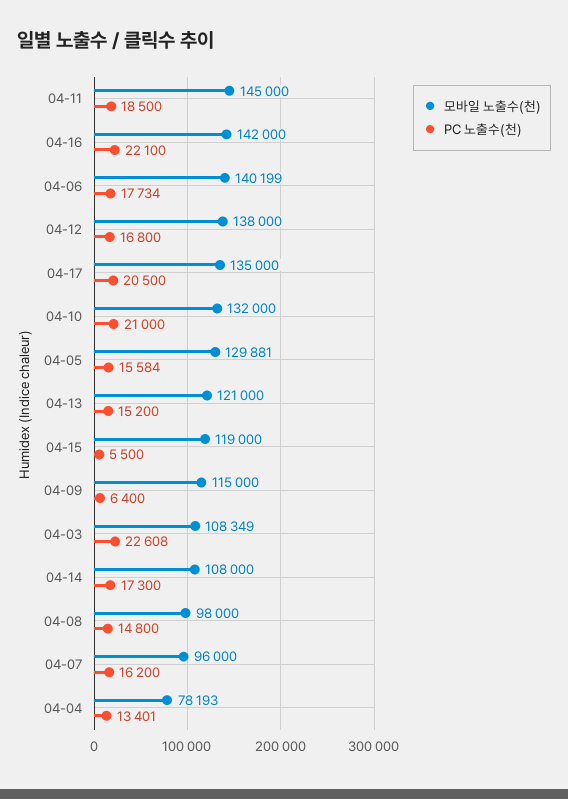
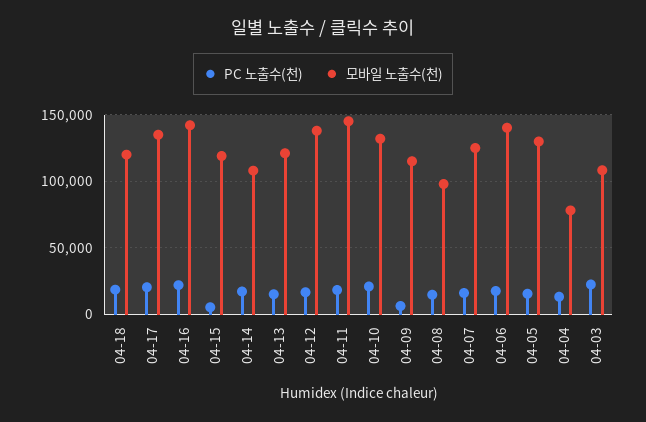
  {
    "모바일 노출수(천)": {
      "04-11": 145000,
      "04-16": 142000,
      "04-06": 140199,
      "04-12": 138000,
      "04-17": 135000,
      "04-10": 132000,
      "04-05": 129881,
      "04-13": 121000,
      "04-15": 119000,
      "04-09": 115000,
      "04-03": 108349,
      "04-14": 108000,
      "04-08": 98000,
-     "04-07": 96000,
+     "04-07": 125000,
-     "04-04": 78193
+     "04-04": 78193,
+     "04-18": 120000
    },
    "PC 노출수(천)": {
      "04-11": 18500,
      "04-16": 22100,
      "04-06": 17734,
      "04-12": 16800,
      "04-17": 20500,
      "04-10": 21000,
      "04-05": 15584,
      "04-13": 15200,
      "04-15": 5500,
      "04-09": 6400,
      "04-03": 22608,
      "04-14": 17300,
      "04-08": 14800,
      "04-07": 16200,
-     "04-04": 13401
+     "04-04": 13401,
+     "04-18": 20000
    }
  }

